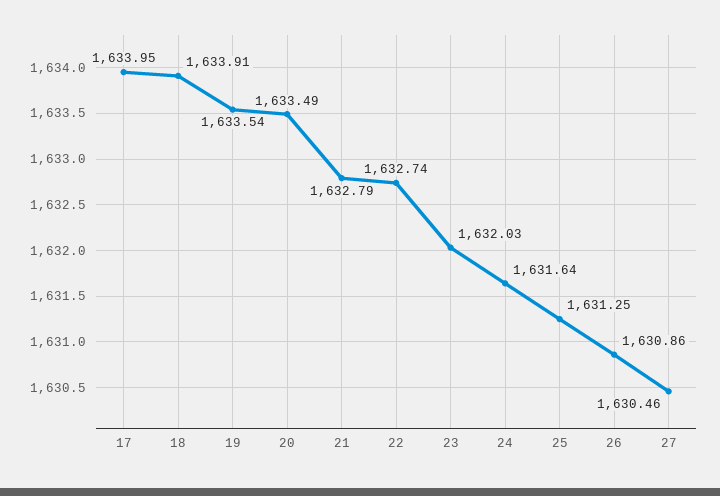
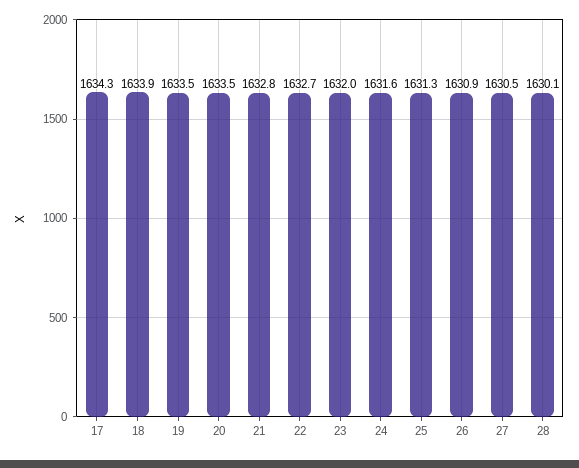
  {
-   "17": 1633.95,
+   "17": 1634.3,
    "18": 1633.91,
    "19": 1633.54,
    "20": 1633.49,
    "21": 1632.79,
    "22": 1632.74,
    "23": 1632.03,
    "24": 1631.64,
    "25": 1631.25,
    "26": 1630.86,
-   "27": 1630.46
+   "27": 1630.46,
+   "28": 1630.1
  }

